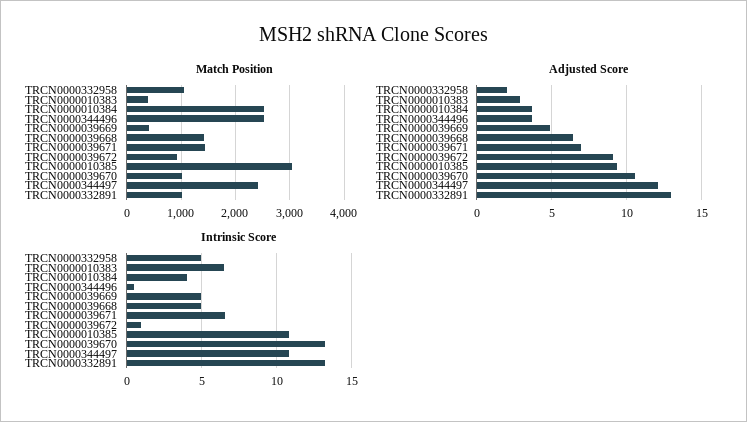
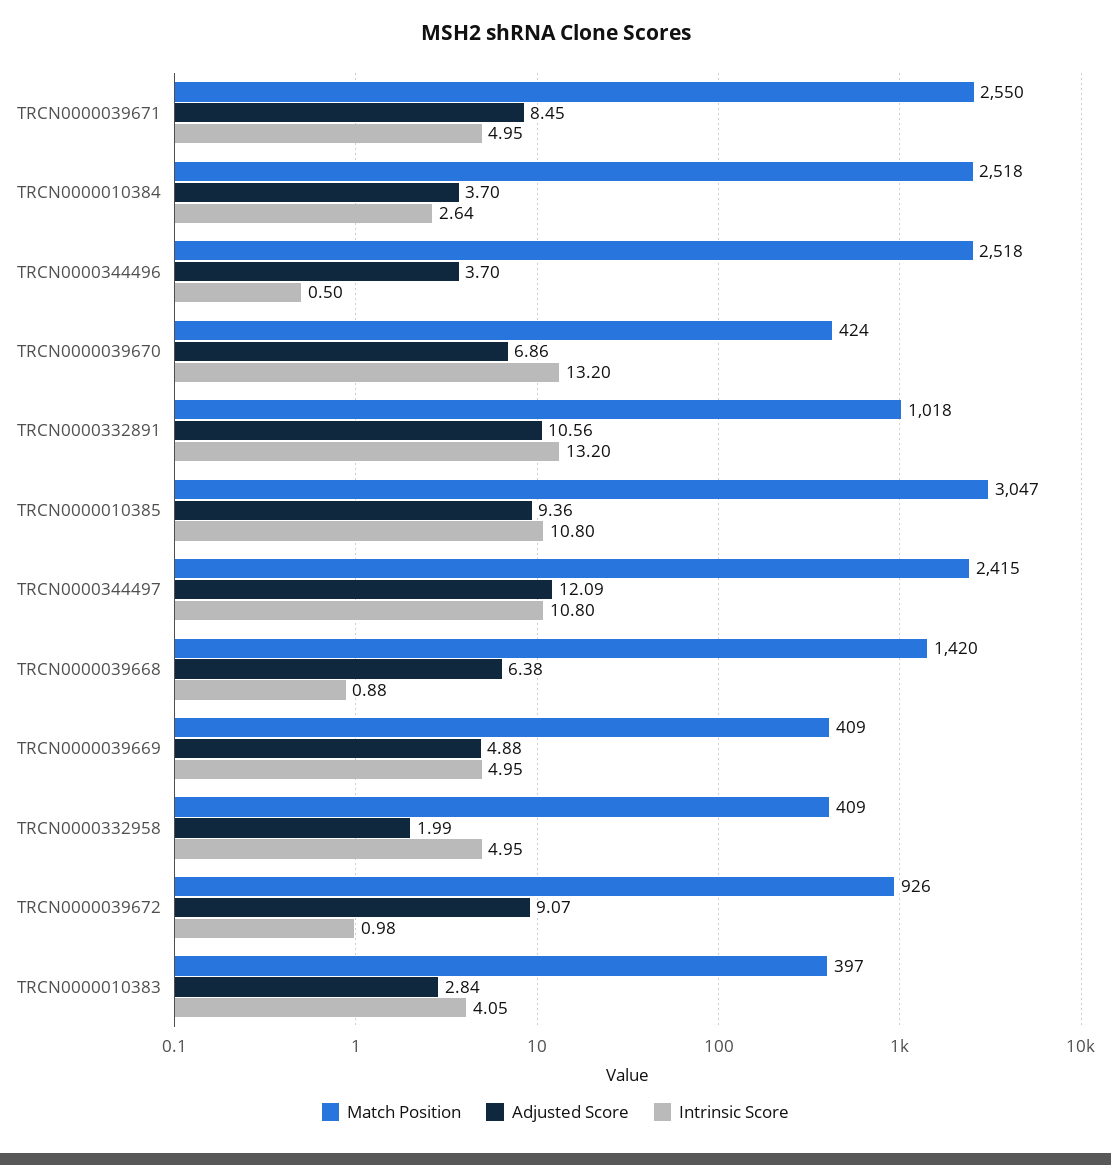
  {
    "Match Position": {
-     "TRCN0000332958": 1000,
+     "TRCN0000332958": 409,
      "TRCN0000010383": 397,
      "TRCN0000010384": 2518,
      "TRCN0000344496": 2518,
      "TRCN0000039669": 409,
      "TRCN0000039668": 1420,
-     "TRCN0000039671": 1400,
+     "TRCN0000039671": 2550,
      "TRCN0000039672": 926,
      "TRCN0000010385": 3047,
-     "TRCN0000039670": 1000,
+     "TRCN0000039670": 424,
      "TRCN0000344497": 2415,
      "TRCN0000332891": 1018
    },
    "Adjusted Score": {
      "TRCN0000332958": 1.99,
      "TRCN0000010383": 2.84,
      "TRCN0000010384": 3.7,
      "TRCN0000344496": 3.7,
      "TRCN0000039669": 4.88,
      "TRCN0000039668": 6.38,
-     "TRCN0000039671": 7,
+     "TRCN0000039671": 8.45,
      "TRCN0000039672": 9.07,
      "TRCN0000010385": 9.36,
-     "TRCN0000039670": 10.5,
+     "TRCN0000039670": 6.86,
      "TRCN0000344497": 12.09,
-     "TRCN0000332891": 13
+     "TRCN0000332891": 10.56
    },
    "Intrinsic Score": {
      "TRCN0000332958": 4.95,
-     "TRCN0000010383": 6.5,
+     "TRCN0000010383": 4.05,
-     "TRCN0000010384": 4,
+     "TRCN0000010384": 2.64,
      "TRCN0000344496": 0.5,
      "TRCN0000039669": 4.95,
-     "TRCN0000039668": 5,
+     "TRCN0000039668": 0.88,
-     "TRCN0000039671": 6.5,
+     "TRCN0000039671": 4.95,
      "TRCN0000039672": 0.98,
      "TRCN0000010385": 10.8,
      "TRCN0000039670": 13.2,
      "TRCN0000344497": 10.8,
      "TRCN0000332891": 13.2
    }
  }

